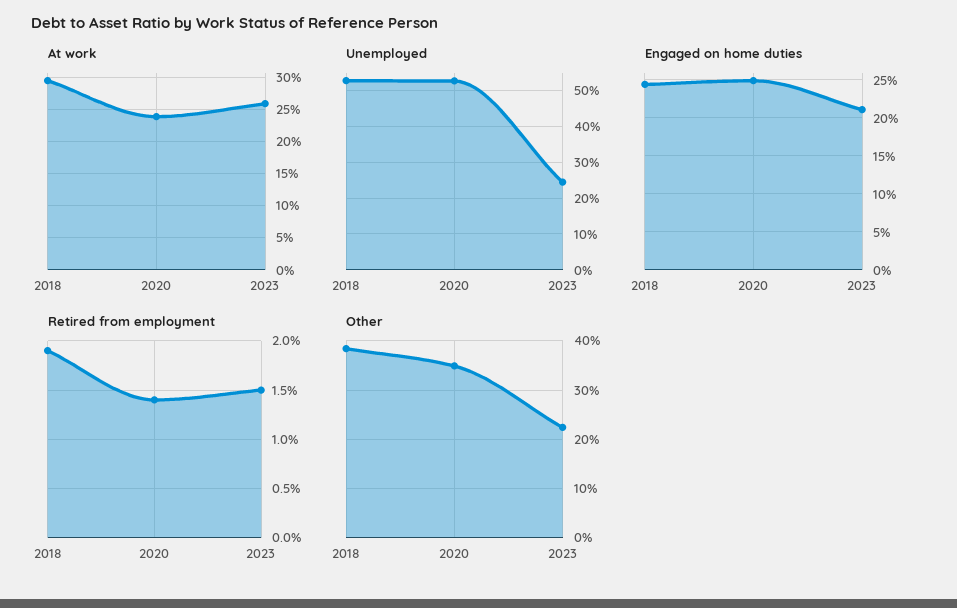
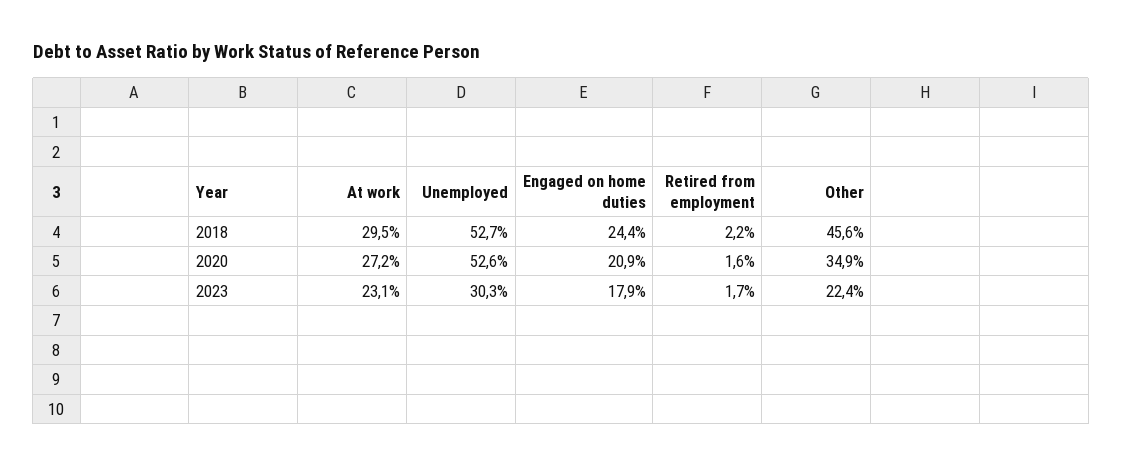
  {
    "At work": {
      "2018": 29.5,
-     "2020": 24,
+     "2020": 27.2,
-     "2023": 26
+     "2023": 23.1
    },
    "Unemployed": {
      "2018": 52.7,
      "2020": 52.6,
-     "2023": 24
+     "2023": 30.3
    },
    "Engaged on home duties": {
      "2018": 24.4,
-     "2020": 25,
+     "2020": 20.9,
-     "2023": 21
+     "2023": 17.9
    },
    "Retired from employment": {
-     "2018": 1.9,
+     "2018": 2.2,
-     "2020": 1.4,
+     "2020": 1.6,
-     "2023": 1.5
+     "2023": 1.7
    },
    "Other": {
-     "2018": 38,
+     "2018": 45.6,
      "2020": 34.9,
      "2023": 22.4
    }
  }

